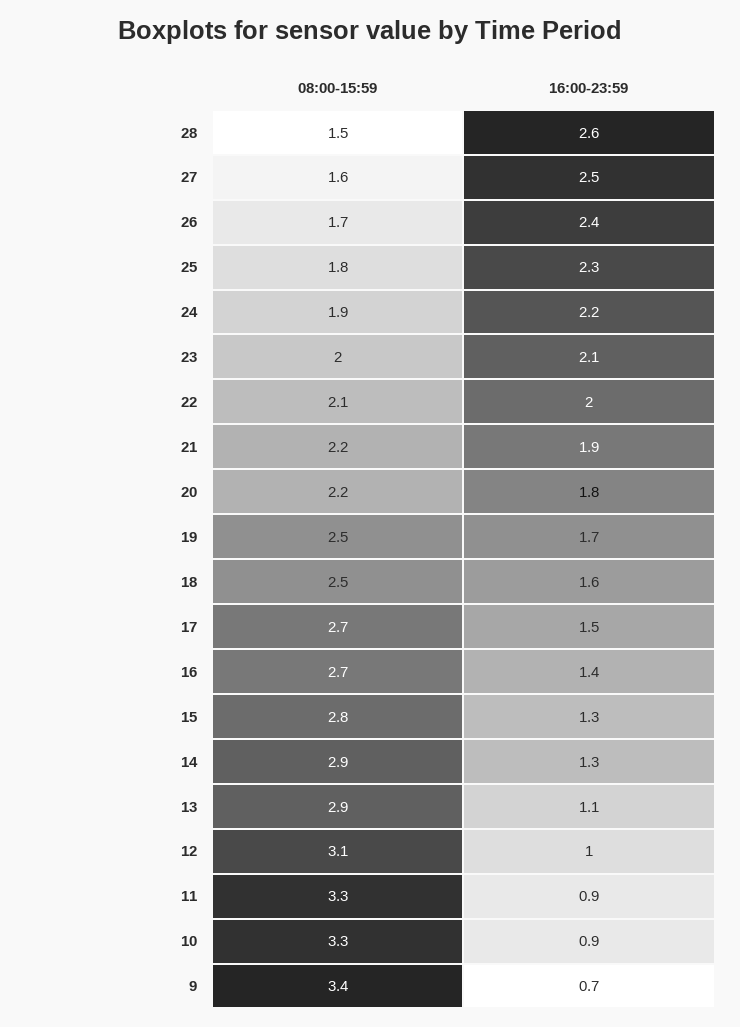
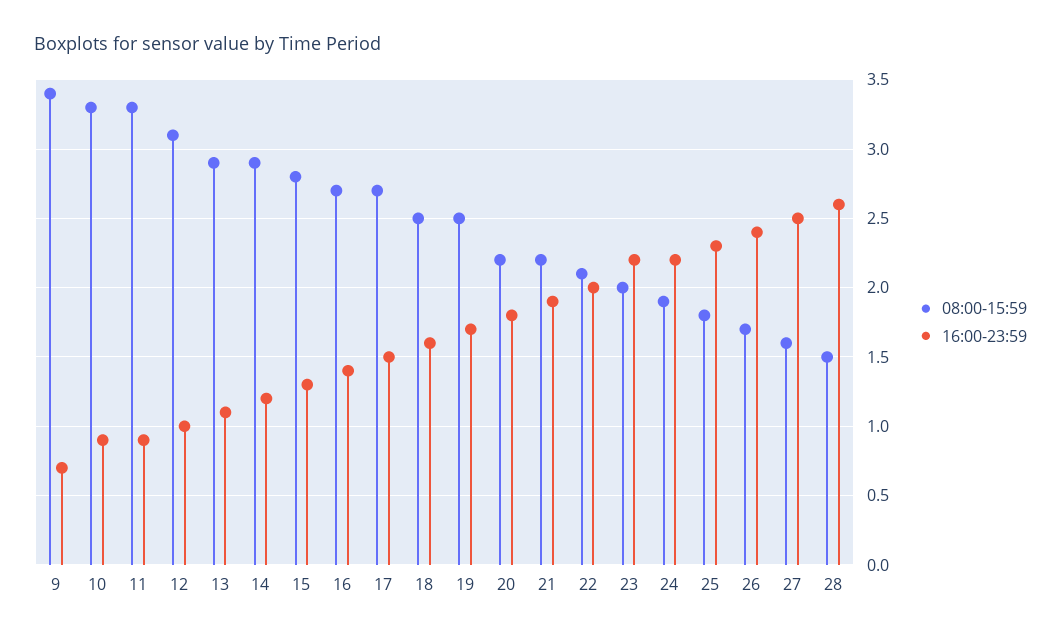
  {
    "08:00-15:59": {
      "28": 1.5,
      "27": 1.6,
      "26": 1.7,
      "25": 1.8,
      "24": 1.9,
      "23": 2,
      "22": 2.1,
      "21": 2.2,
      "20": 2.2,
      "19": 2.5,
      "18": 2.5,
      "17": 2.7,
      "16": 2.7,
      "15": 2.8,
      "14": 2.9,
      "13": 2.9,
      "12": 3.1,
      "11": 3.3,
      "10": 3.3,
      "9": 3.4
    },
    "16:00-23:59": {
      "28": 2.6,
      "27": 2.5,
      "26": 2.4,
      "25": 2.3,
      "24": 2.2,
-     "23": 2.1,
+     "23": 2.2,
      "22": 2,
      "21": 1.9,
      "20": 1.8,
      "19": 1.7,
      "18": 1.6,
      "17": 1.5,
      "16": 1.4,
      "15": 1.3,
-     "14": 1.3,
+     "14": 1.2,
      "13": 1.1,
      "12": 1,
      "11": 0.9,
      "10": 0.9,
      "9": 0.7
    }
  }

